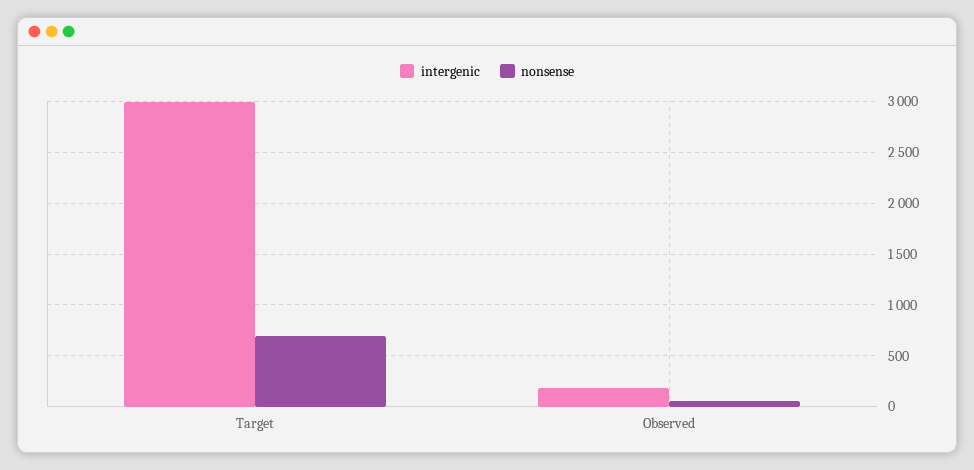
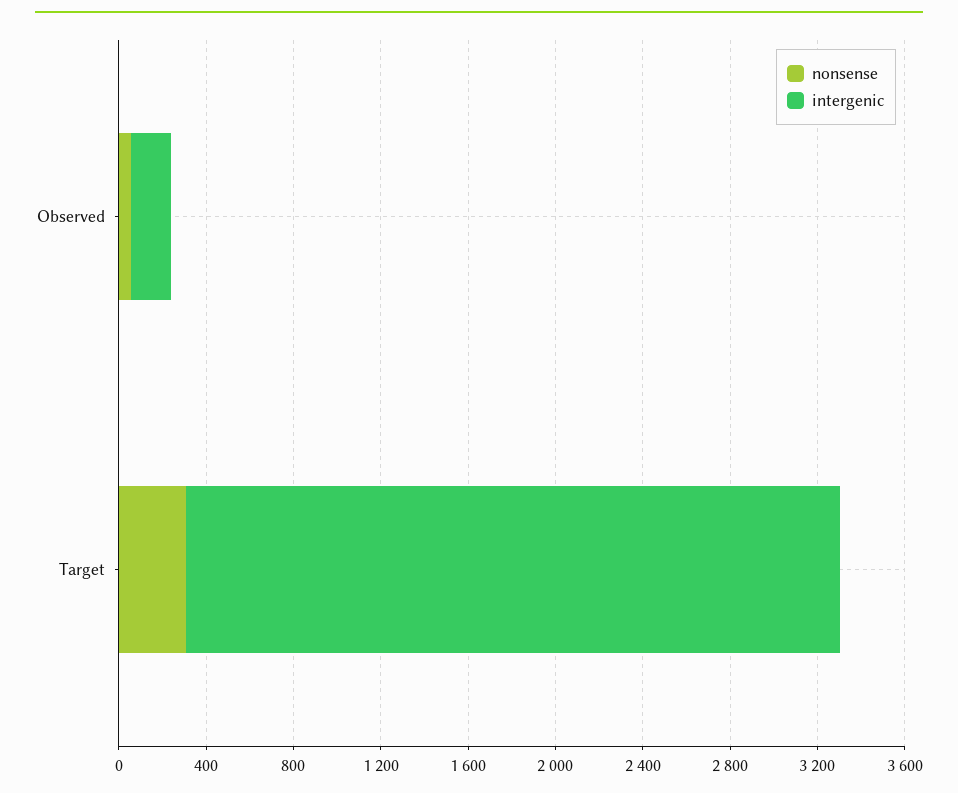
  {
    "intergenic": {
      "Target": 3000,
      "Observed": 200
    },
    "nonsense": {
-     "Target": 700,
+     "Target": 300,
      "Observed": 100
    }
  }

